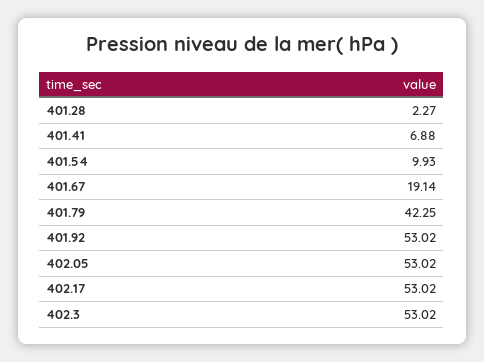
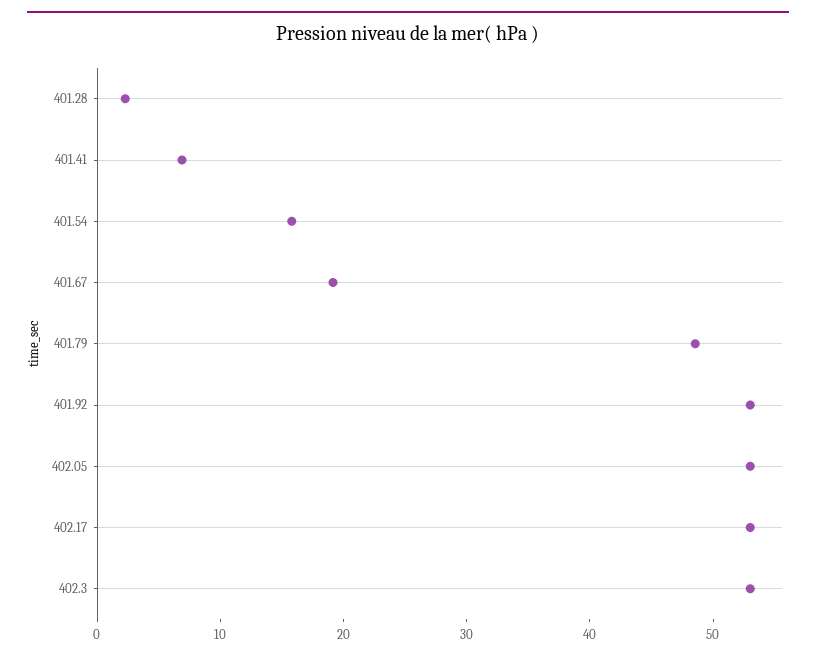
  {
    "401.28": 2.27,
    "401.41": 6.88,
-   "401.54": 9.93,
+   "401.54": 16,
    "401.67": 19.14,
-   "401.79": 42.25,
+   "401.79": 48,
    "401.92": 53.02,
    "402.05": 53.02,
    "402.17": 53.02,
    "402.3": 53.02
  }

